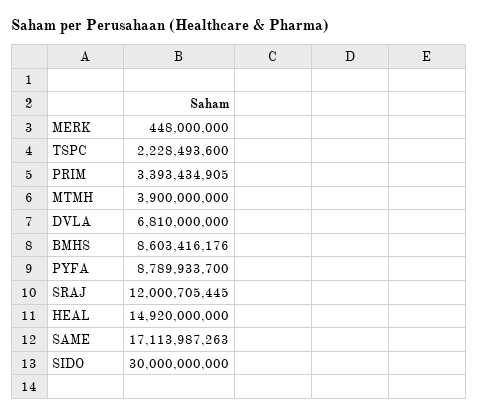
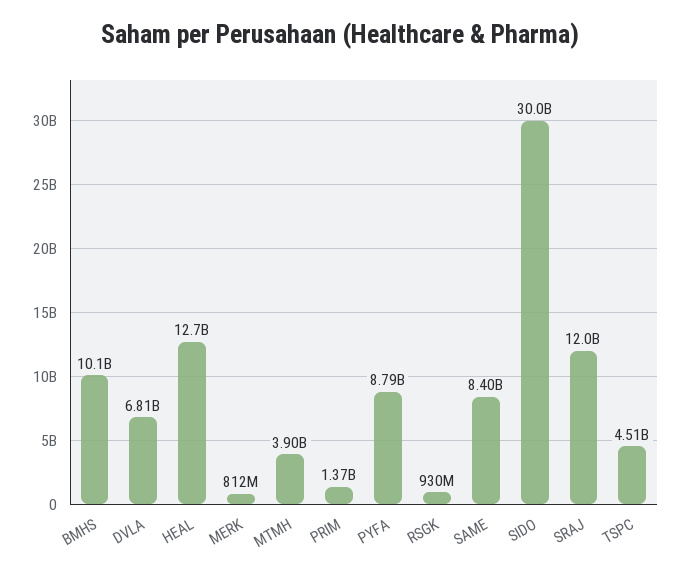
  {
-   "MERK": 448000000,
+   "MERK": 812000000,
-   "TSPC": 2228493600,
+   "TSPC": 4510000000,
-   "PRIM": 3393434905,
+   "PRIM": 1370000000,
    "MTMH": 3900000000,
    "DVLA": 6810000000,
-   "BMHS": 8603416176,
+   "BMHS": 10100000000,
    "PYFA": 8789933700,
    "SRAJ": 12000705445,
-   "HEAL": 14920000000,
+   "HEAL": 12700000000,
-   "SAME": 17113987263,
+   "SAME": 8400000000,
-   "SIDO": 30000000000
+   "SIDO": 30000000000,
+   "RSGK": 930000000
  }

